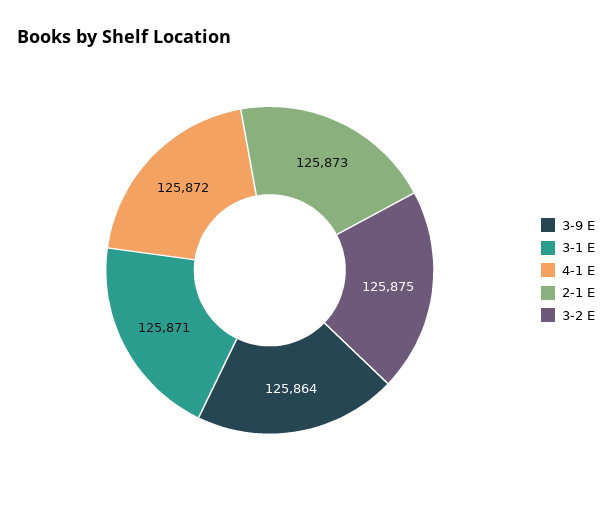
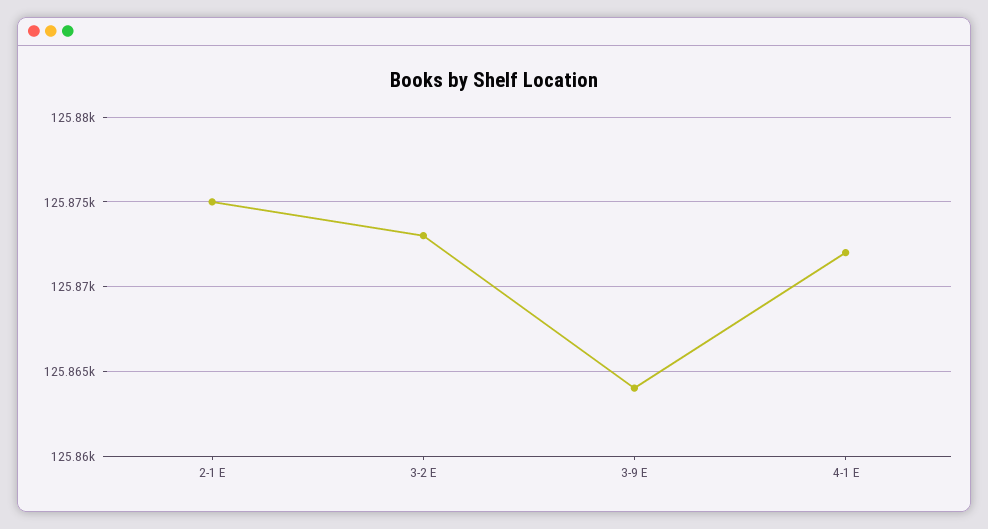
  {
    "3-9 E": 125864,
-   "3-1 E": 125871,
    "4-1 E": 125872,
-   "2-1 E": 125873,
+   "2-1 E": 125875,
-   "3-2 E": 125875
+   "3-2 E": 125873
  }

